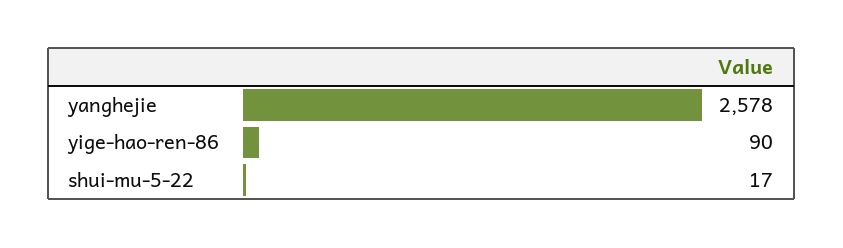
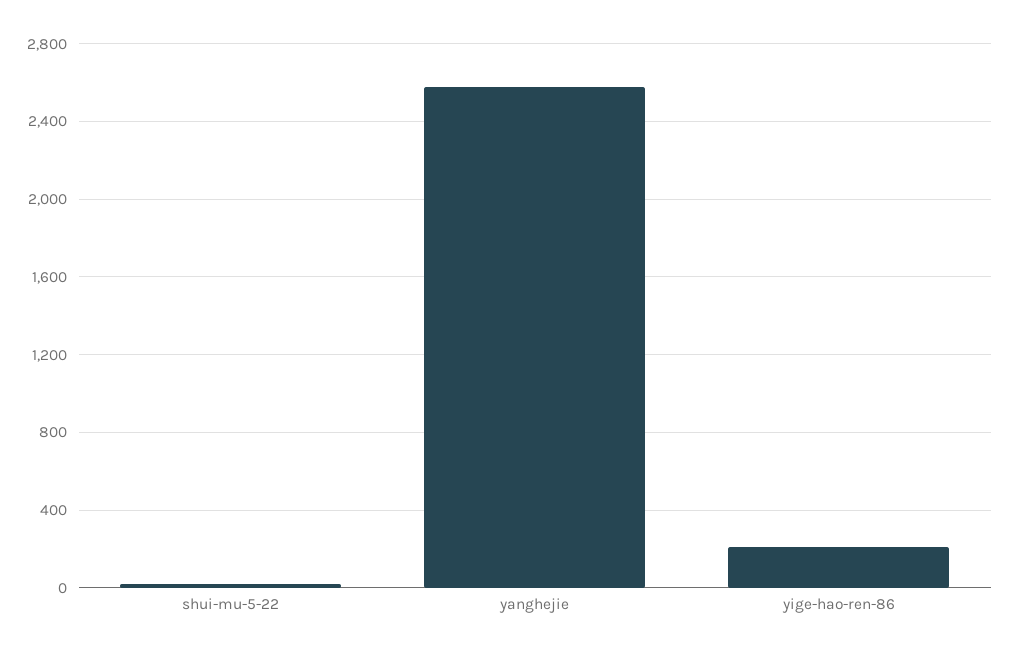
  {
    "yanghejie": 2578,
-   "yige-hao-ren-86": 90,
+   "yige-hao-ren-86": 200,
    "shui-mu-5-22": 17
  }

